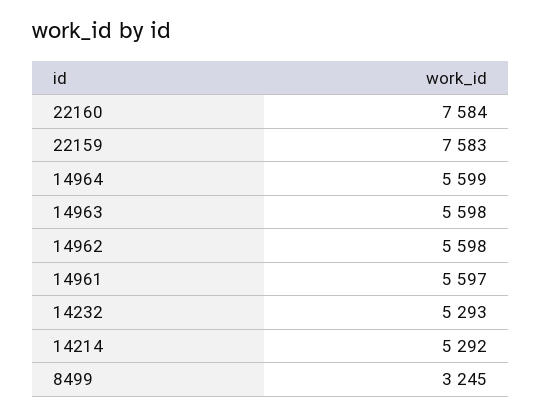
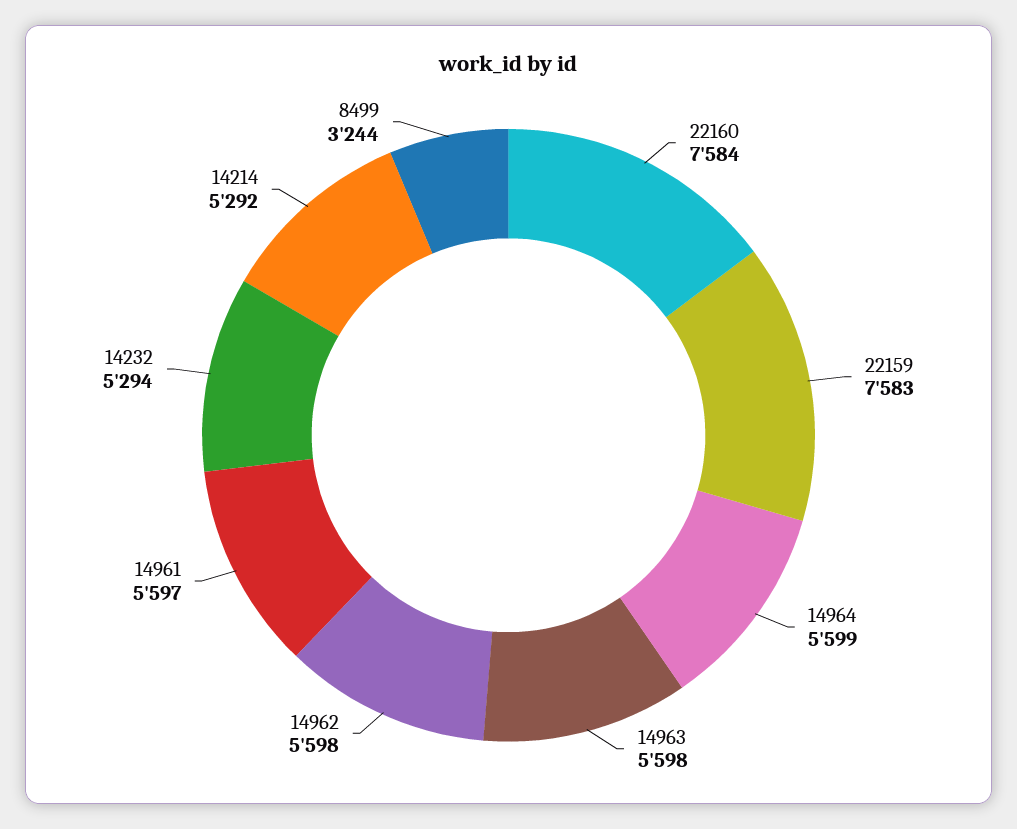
  {
    "22160": 7584,
    "22159": 7583,
    "14964": 5599,
    "14963": 5598,
    "14962": 5598,
    "14961": 5597,
-   "14232": 5293,
+   "14232": 5294,
    "14214": 5292,
-   "8499": 3245
+   "8499": 3244
  }

